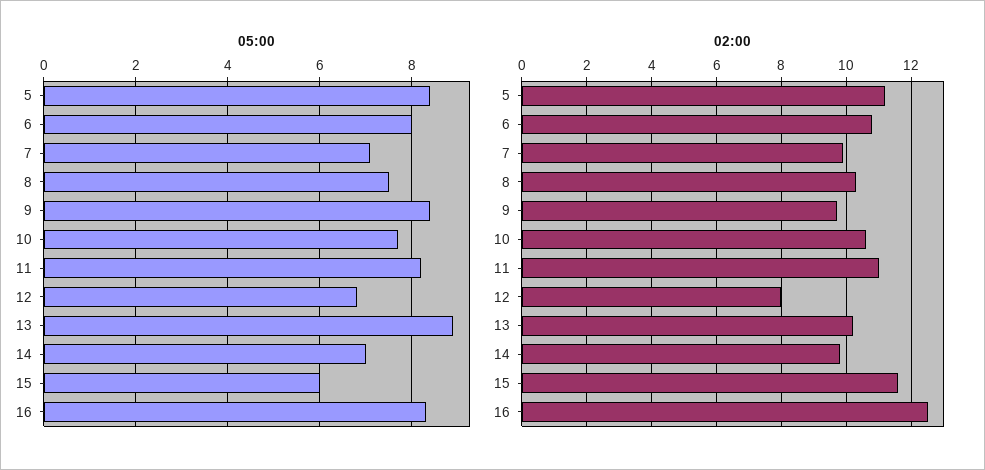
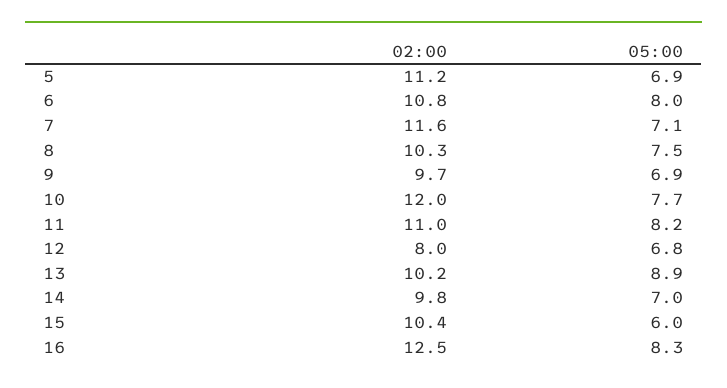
  {
    "05:00": {
-     "5": 8.5,
+     "5": 6.9,
      "6": 8,
      "7": 7.1,
      "8": 7.5,
-     "9": 8.5,
+     "9": 6.9,
      "10": 7.7,
      "11": 8.2,
      "12": 6.8,
      "13": 8.9,
      "14": 7,
      "15": 6,
      "16": 8.3
    },
    "02:00": {
      "5": 11.2,
      "6": 10.8,
-     "7": 10,
+     "7": 11.6,
      "8": 10.3,
      "9": 9.7,
-     "10": 10.5,
+     "10": 12,
      "11": 11,
      "12": 8,
      "13": 10.2,
      "14": 9.8,
-     "15": 11.5,
+     "15": 10.4,
      "16": 12.5
    }
  }

